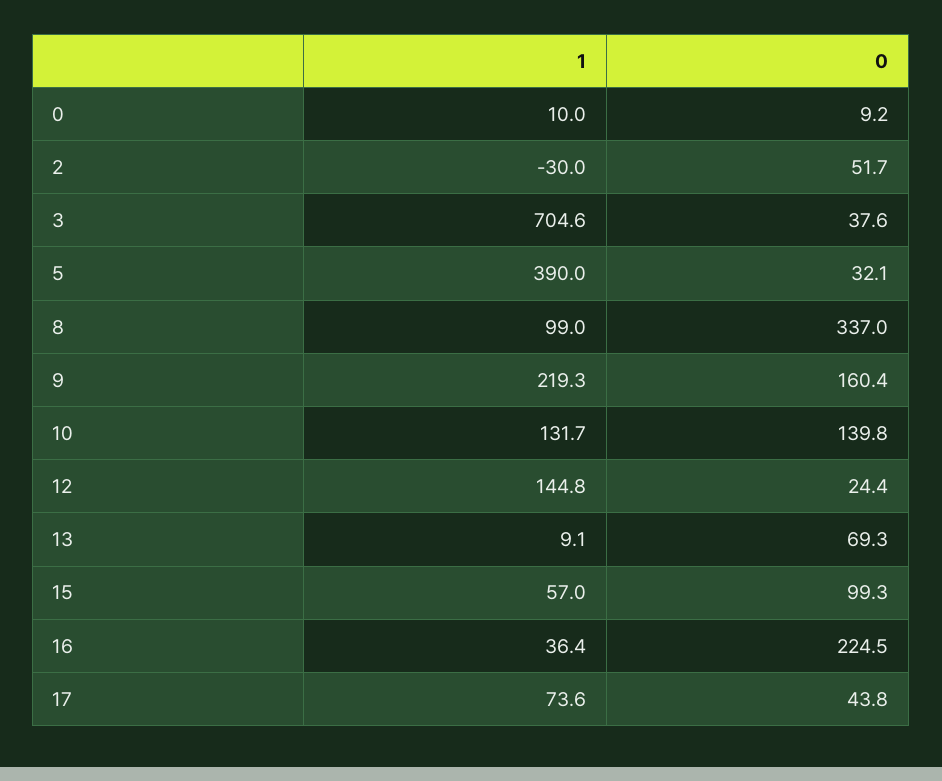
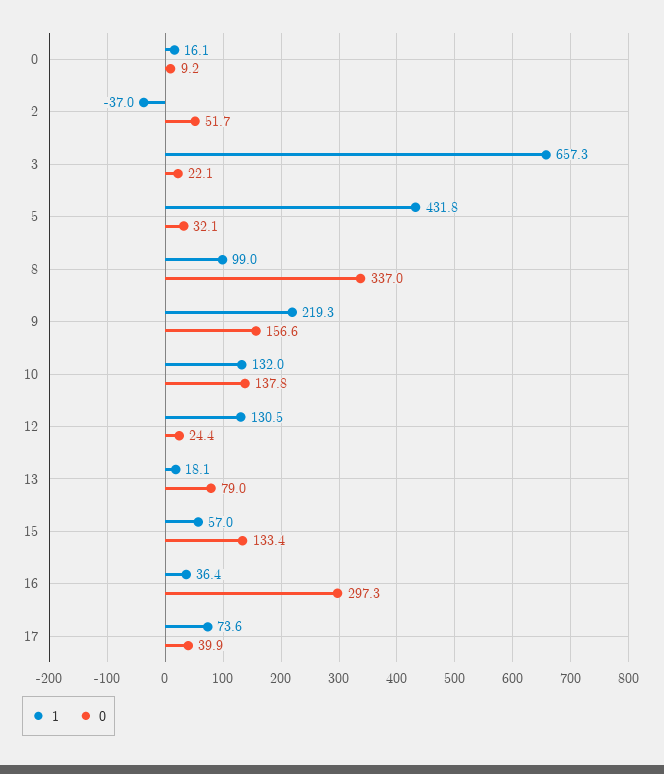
  {
    "1": {
-     "0": 10,
+     "0": 16.1,
-     "2": -30,
+     "2": -37,
-     "3": 704.6,
+     "3": 657.3,
-     "5": 390,
+     "5": 431.8,
      "8": 99,
      "9": 219.3,
-     "10": 131.7,
+     "10": 132,
-     "12": 144.8,
+     "12": 130.5,
-     "13": 9.1,
+     "13": 18.1,
      "15": 57,
      "16": 36.4,
      "17": 73.6
    },
    "0": {
      "0": 9.2,
      "2": 51.7,
-     "3": 37.6,
+     "3": 22.1,
      "5": 32.1,
      "8": 337,
-     "9": 160.4,
+     "9": 156.6,
-     "10": 139.8,
+     "10": 137.8,
      "12": 24.4,
-     "13": 69.3,
+     "13": 79,
-     "15": 99.3,
+     "15": 133.4,
-     "16": 224.5,
+     "16": 297.3,
-     "17": 43.8
+     "17": 39.9
    }
  }

